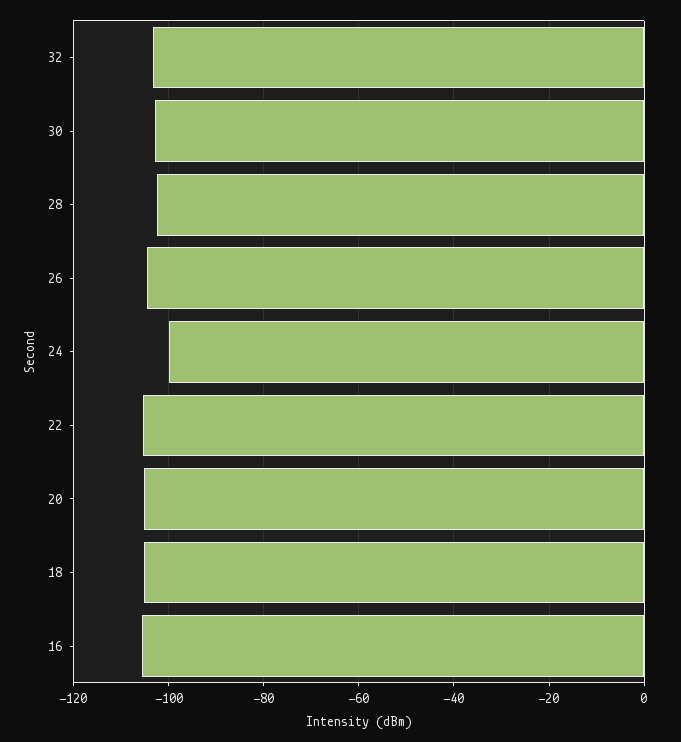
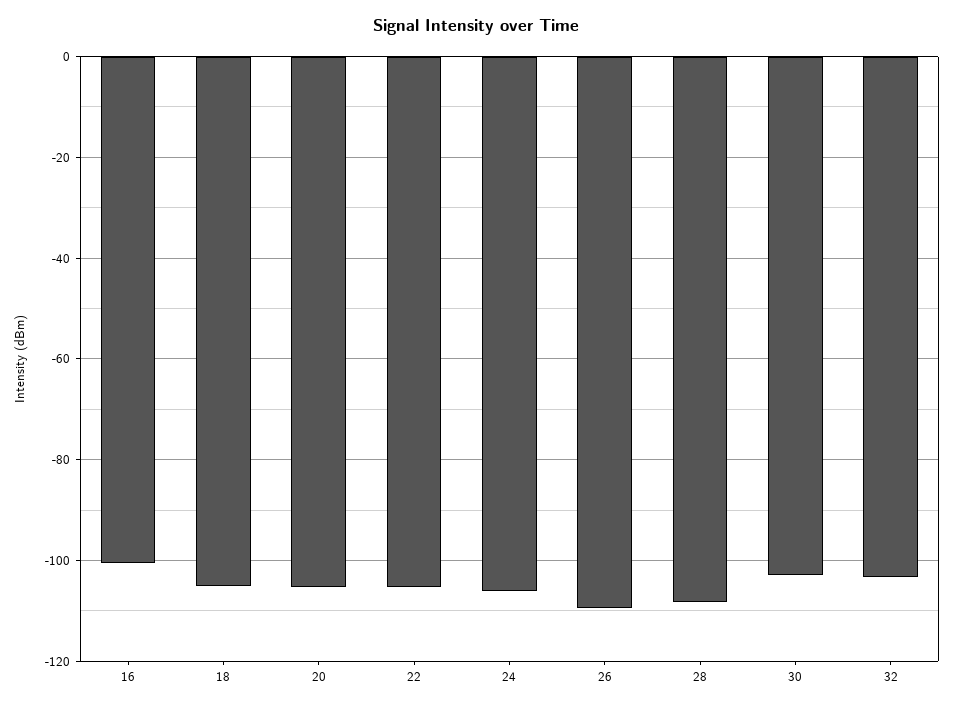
  {
    "32": -104,
    "30": -102,
-   "28": -102,
+   "28": -108,
-   "26": -104,
+   "26": -110,
-   "24": -100,
+   "24": -106,
    "22": -106,
    "20": -106,
    "18": -106,
-   "16": -106
+   "16": -100
  }

